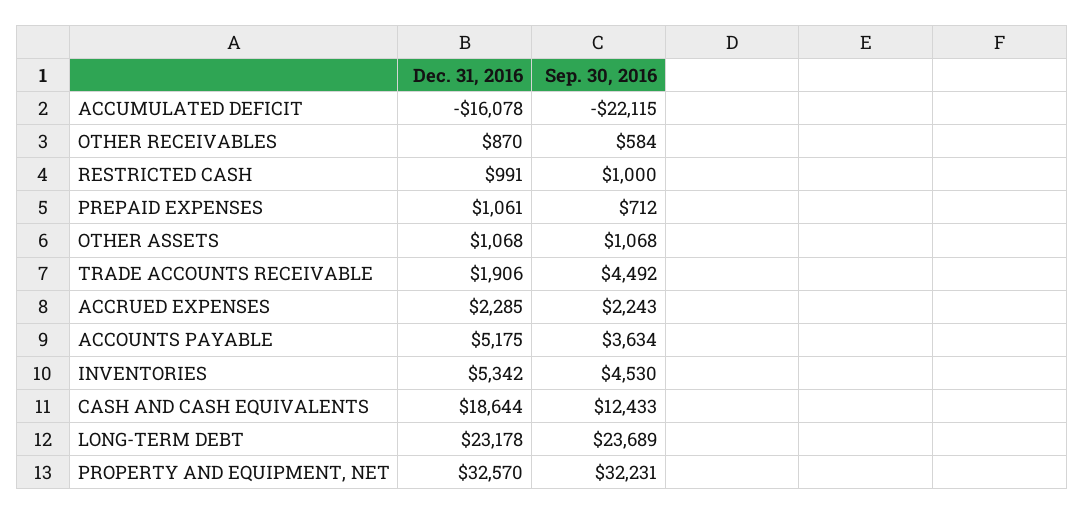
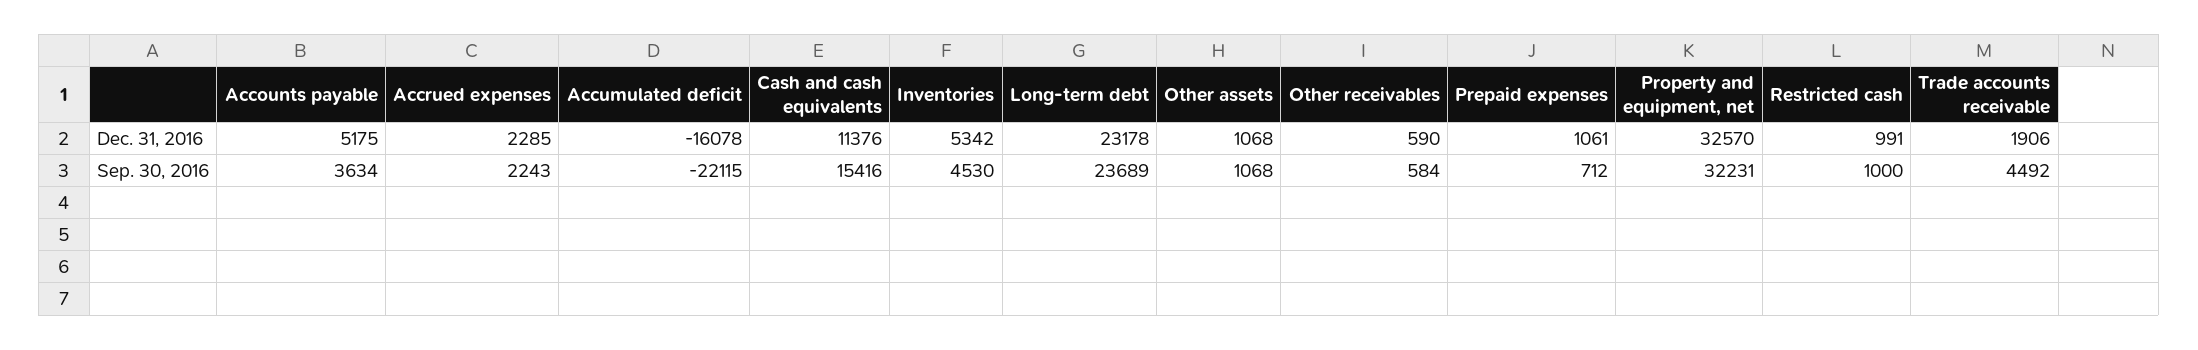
  {
    "Dec. 31, 2016": {
      "ACCUMULATED DEFICIT": -16078,
-     "OTHER RECEIVABLES": 870,
+     "OTHER RECEIVABLES": 590,
      "RESTRICTED CASH": 991,
      "PREPAID EXPENSES": 1061,
      "OTHER ASSETS": 1068,
      "TRADE ACCOUNTS RECEIVABLE": 1906,
      "ACCRUED EXPENSES": 2285,
      "ACCOUNTS PAYABLE": 5175,
      "INVENTORIES": 5342,
-     "CASH AND CASH EQUIVALENTS": 18644,
+     "CASH AND CASH EQUIVALENTS": 11376,
      "LONG-TERM DEBT": 23178,
      "PROPERTY AND EQUIPMENT, NET": 32570
    },
    "Sep. 30, 2016": {
      "ACCUMULATED DEFICIT": -22115,
      "OTHER RECEIVABLES": 584,
      "RESTRICTED CASH": 1000,
      "PREPAID EXPENSES": 712,
      "OTHER ASSETS": 1068,
      "TRADE ACCOUNTS RECEIVABLE": 4492,
      "ACCRUED EXPENSES": 2243,
      "ACCOUNTS PAYABLE": 3634,
      "INVENTORIES": 4530,
-     "CASH AND CASH EQUIVALENTS": 12433,
+     "CASH AND CASH EQUIVALENTS": 15416,
      "LONG-TERM DEBT": 23689,
      "PROPERTY AND EQUIPMENT, NET": 32231
    }
  }

